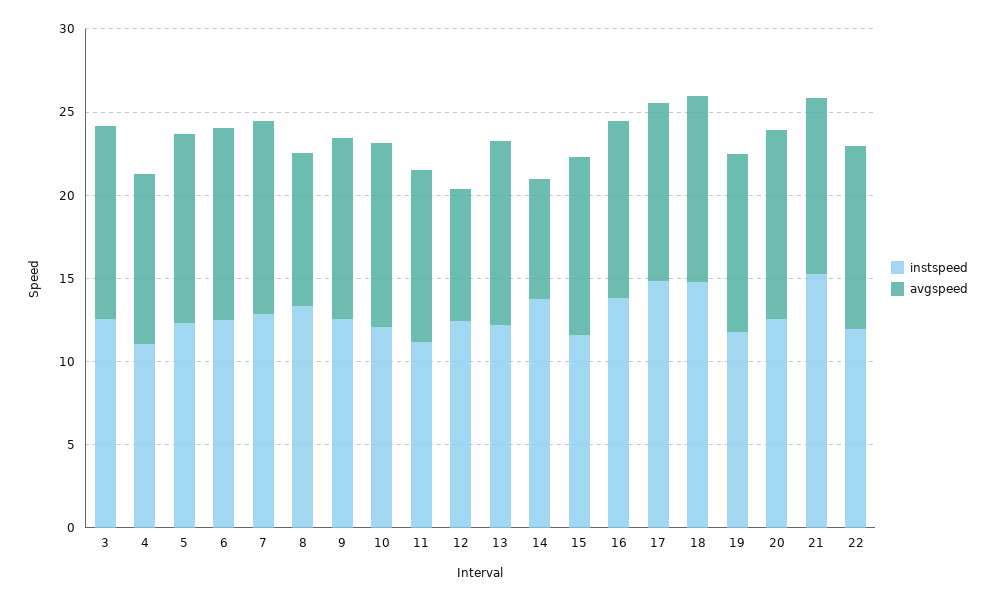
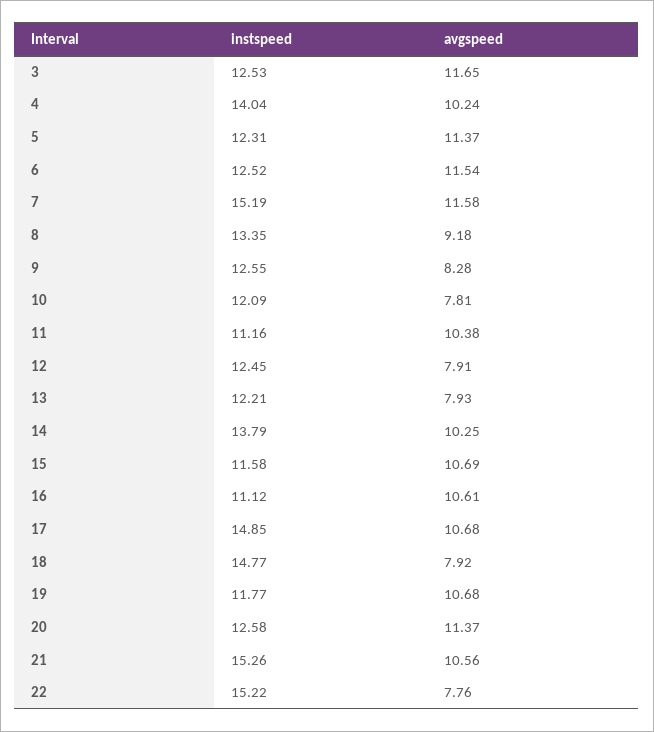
  {
    "instspeed": {
      "3": 12.53,
-     "4": 11,
+     "4": 14.04,
      "5": 12.31,
      "6": 12.52,
-     "7": 13,
+     "7": 15.19,
      "8": 13.35,
      "9": 12.55,
      "10": 12.09,
      "11": 11.16,
      "12": 12.45,
      "13": 12.21,
      "14": 13.79,
      "15": 11.58,
-     "16": 14,
+     "16": 11.12,
      "17": 14.85,
      "18": 14.77,
      "19": 11.77,
      "20": 12.58,
      "21": 15.26,
-     "22": 12
+     "22": 15.22
    },
    "avgspeed": {
      "3": 11.65,
      "4": 10.24,
      "5": 11.37,
      "6": 11.54,
      "7": 11.58,
      "8": 9.18,
-     "9": 11,
+     "9": 8.28,
-     "10": 11,
+     "10": 7.81,
      "11": 10.38,
      "12": 7.91,
-     "13": 11,
+     "13": 7.93,
-     "14": 7,
+     "14": 10.25,
      "15": 10.69,
      "16": 10.61,
      "17": 10.68,
-     "18": 11,
+     "18": 7.92,
      "19": 10.68,
      "20": 11.37,
      "21": 10.56,
-     "22": 11
+     "22": 7.76
    }
  }

